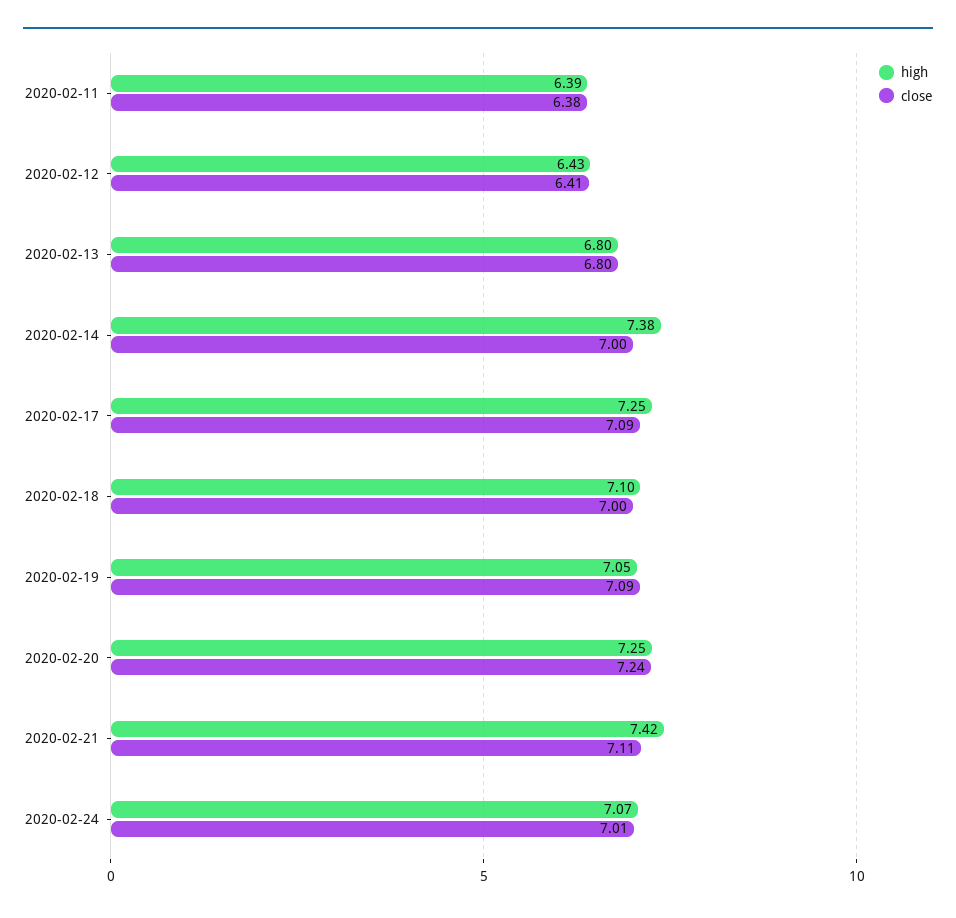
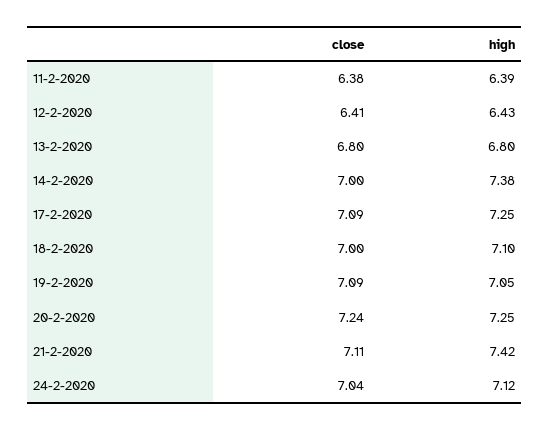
  {
    "high": {
      "2020-02-11": 6.39,
      "2020-02-12": 6.43,
      "2020-02-13": 6.8,
      "2020-02-14": 7.38,
      "2020-02-17": 7.25,
      "2020-02-18": 7.1,
      "2020-02-19": 7.05,
      "2020-02-20": 7.25,
      "2020-02-21": 7.42,
-     "2020-02-24": 7.07
+     "2020-02-24": 7.12
    },
    "close": {
      "2020-02-11": 6.38,
      "2020-02-12": 6.41,
      "2020-02-13": 6.8,
      "2020-02-14": 7,
      "2020-02-17": 7.09,
      "2020-02-18": 7,
      "2020-02-19": 7.09,
      "2020-02-20": 7.24,
      "2020-02-21": 7.11,
-     "2020-02-24": 7.01
+     "2020-02-24": 7.04
    }
  }

